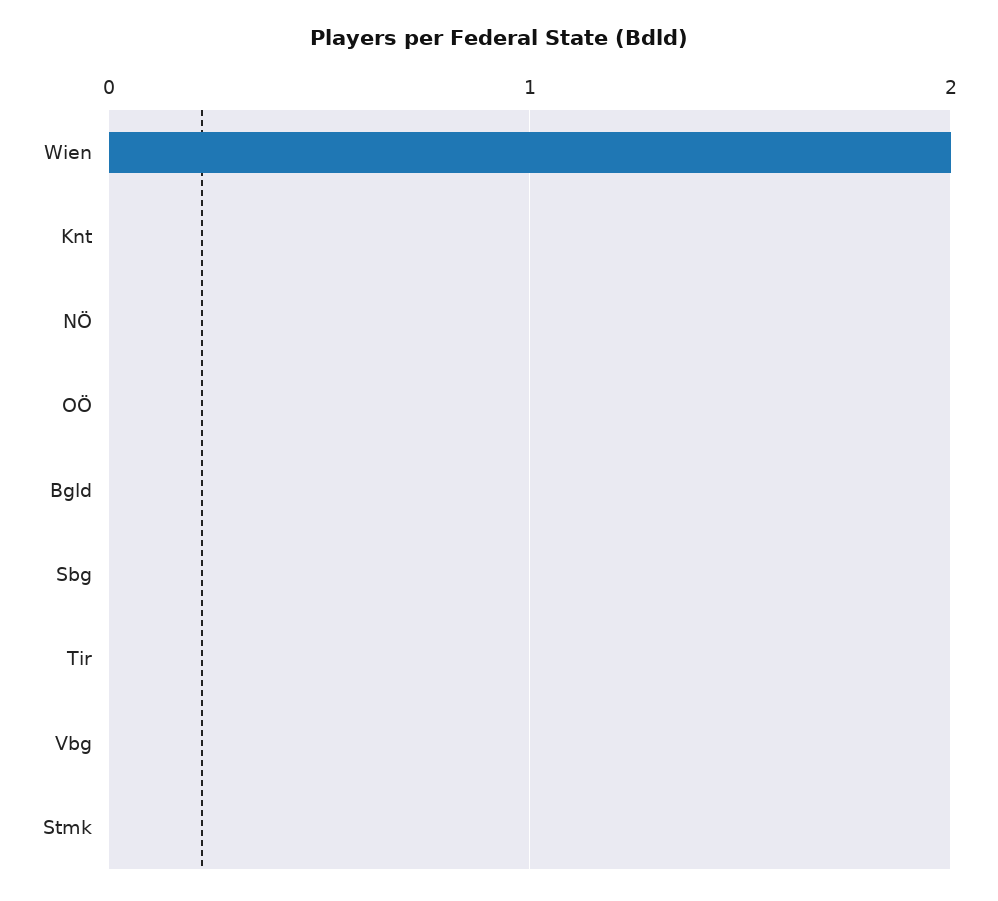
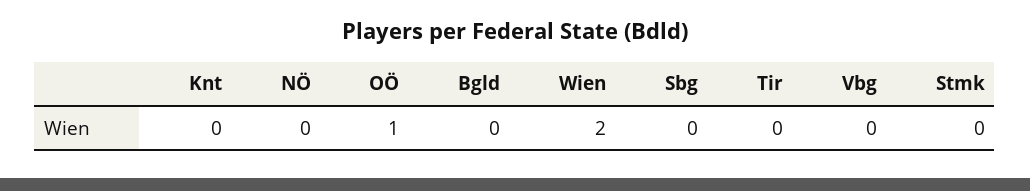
  {
    "Wien": 2,
    "Knt": 0,
    "NÖ": 0,
-   "OÖ": 0,
+   "OÖ": 1,
    "Bgld": 0,
    "Sbg": 0,
    "Tir": 0,
    "Vbg": 0,
    "Stmk": 0
  }

